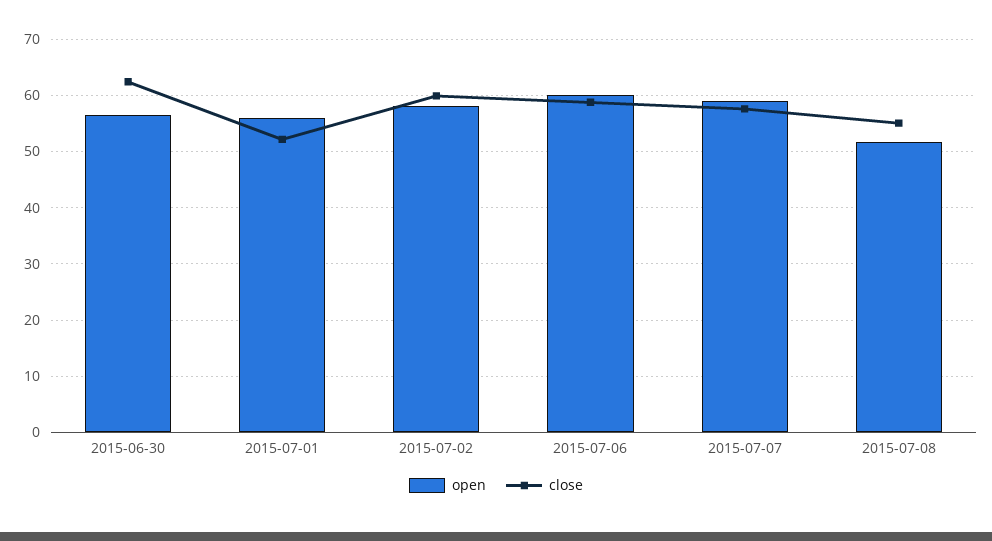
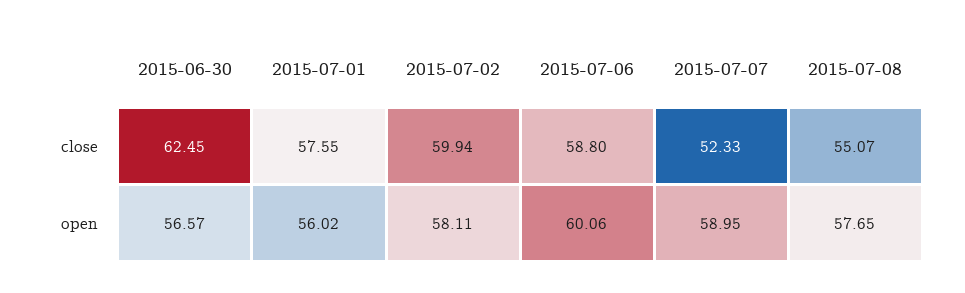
  {
    "open": {
      "2015-06-30": 56.57,
      "2015-07-01": 56.02,
      "2015-07-02": 58.11,
      "2015-07-06": 60.06,
      "2015-07-07": 58.95,
-     "2015-07-08": 52
+     "2015-07-08": 57.65
    },
    "close": {
      "2015-06-30": 62.45,
-     "2015-07-01": 52,
+     "2015-07-01": 57.55,
      "2015-07-02": 59.94,
      "2015-07-06": 58.8,
-     "2015-07-07": 58,
+     "2015-07-07": 52.33,
      "2015-07-08": 55.07
    }
  }

